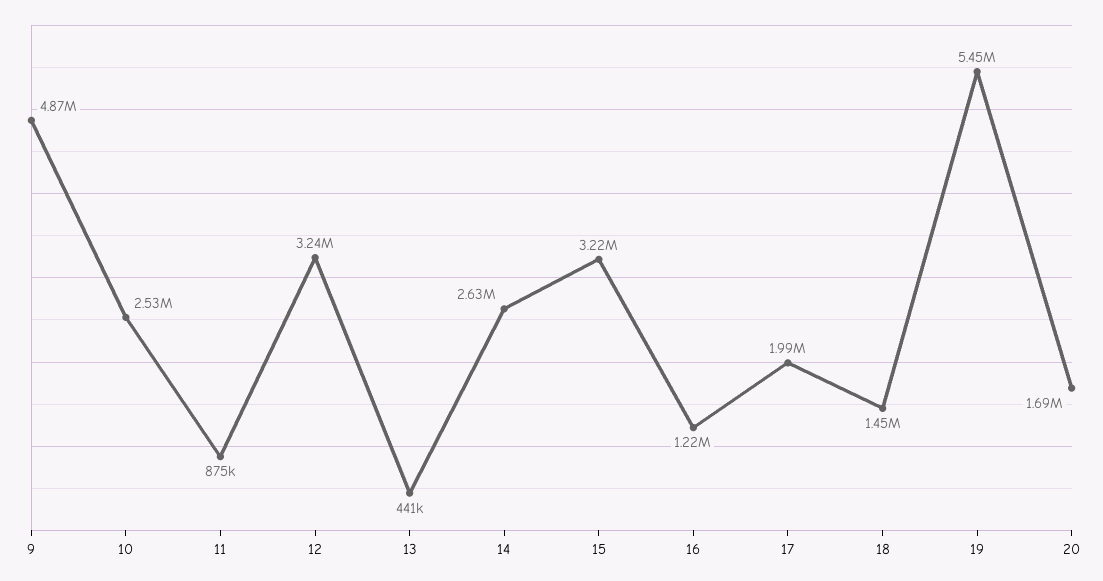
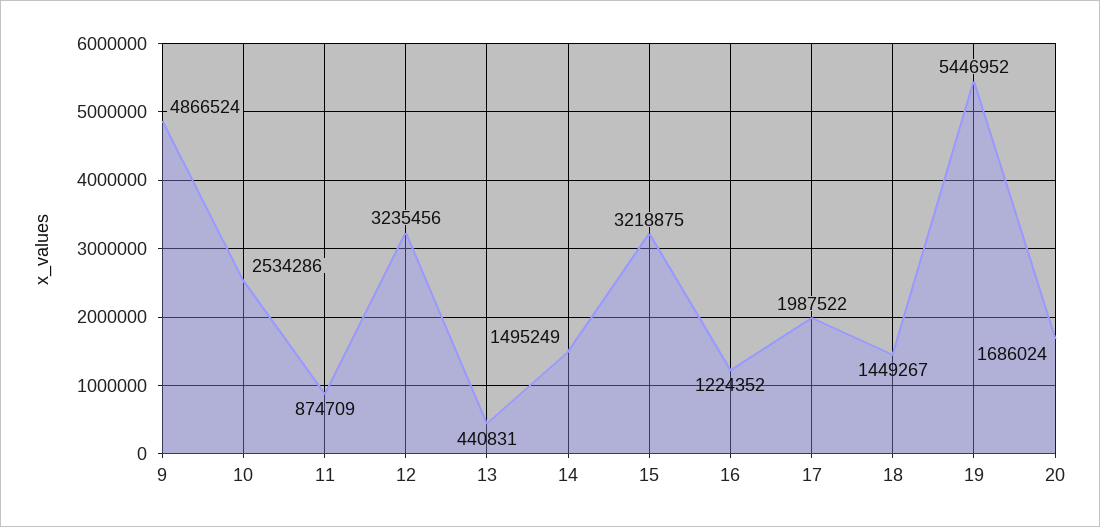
  {
    "9": 4866524,
    "10": 2534286,
    "11": 874709,
    "12": 3235456,
    "13": 440831,
-   "14": 2630000,
+   "14": 1495249,
    "15": 3218875,
    "16": 1224352,
    "17": 1987522,
    "18": 1449267,
    "19": 5446952,
    "20": 1686024
  }

